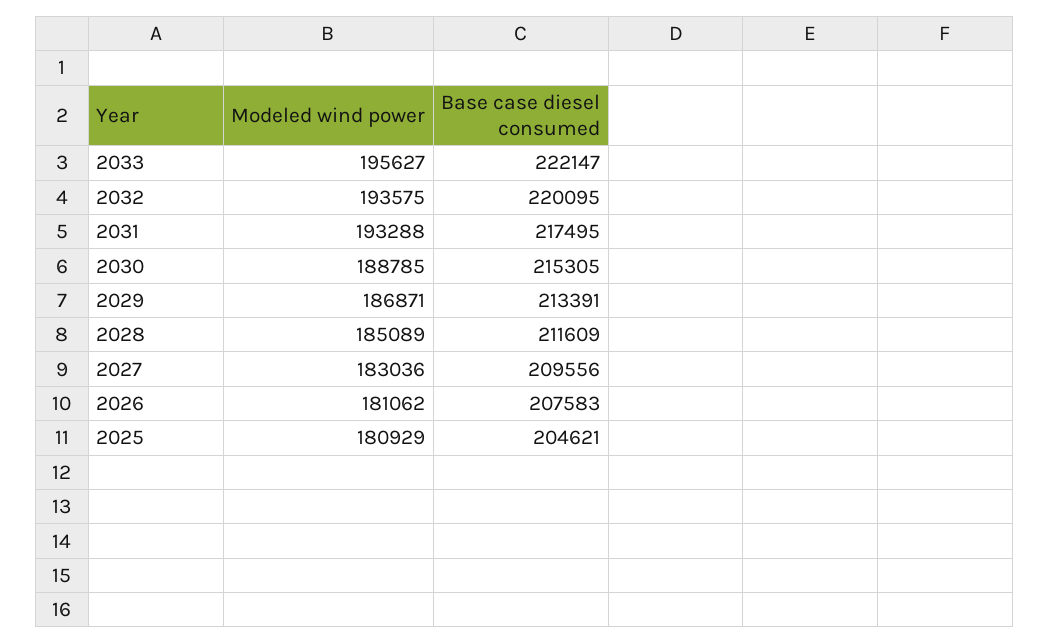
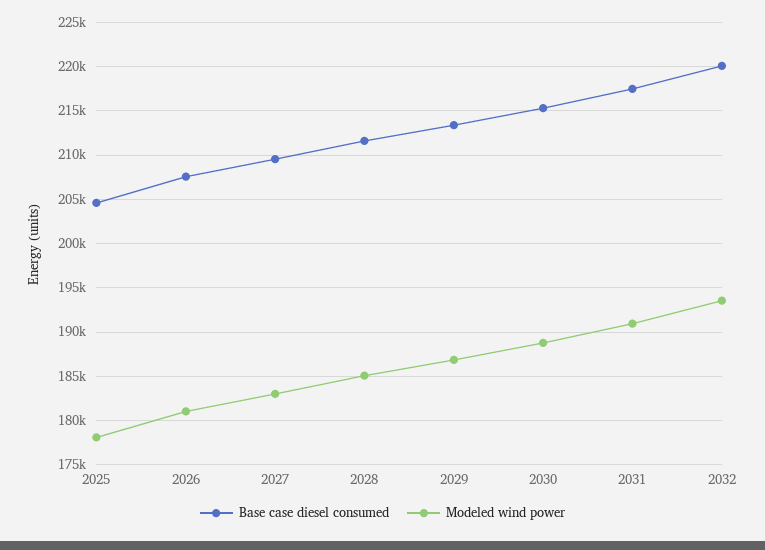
  {
    "Modeled wind power": {
-     "2033": 195627,
      "2032": 193575,
-     "2031": 193288,
+     "2031": 191000,
      "2030": 188785,
      "2029": 186871,
      "2028": 185089,
      "2027": 183036,
      "2026": 181062,
-     "2025": 180929
+     "2025": 178000
    },
    "Base case diesel consumed": {
-     "2033": 222147,
      "2032": 220095,
      "2031": 217495,
      "2030": 215305,
      "2029": 213391,
      "2028": 211609,
      "2027": 209556,
      "2026": 207583,
      "2025": 204621
    }
  }

